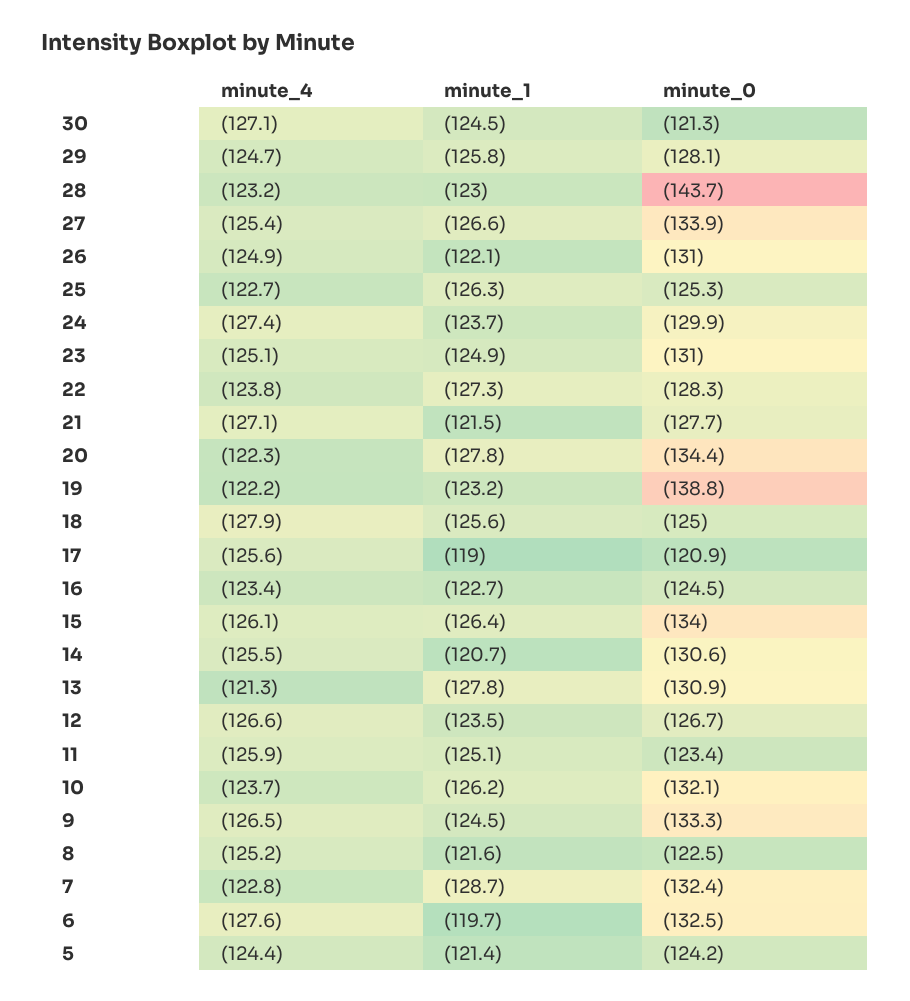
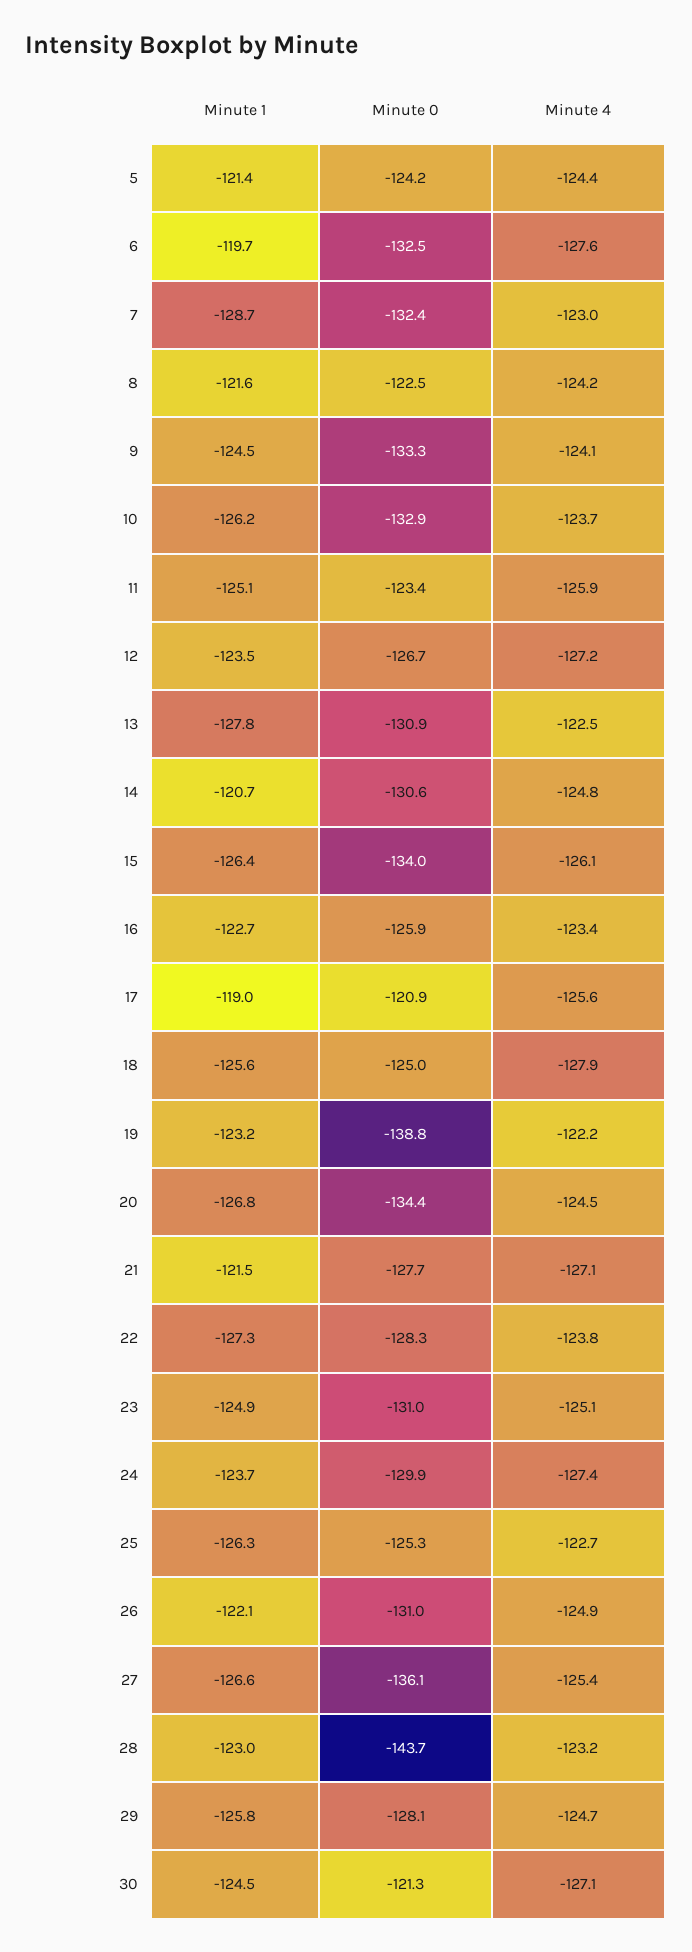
  {
    "minute_4": {
      "30": -127.1,
      "29": -124.7,
      "28": -123.2,
      "27": -125.4,
      "26": -124.9,
      "25": -122.7,
      "24": -127.4,
      "23": -125.1,
      "22": -123.8,
      "21": -127.1,
-     "20": -122.3,
+     "20": -124.5,
      "19": -122.2,
      "18": -127.9,
      "17": -125.6,
      "16": -123.4,
      "15": -126.1,
-     "14": -125.5,
+     "14": -124.8,
-     "13": -121.3,
+     "13": -122.5,
-     "12": -126.6,
+     "12": -127.2,
      "11": -125.9,
      "10": -123.7,
-     "9": -126.5,
+     "9": -124.1,
-     "8": -125.2,
+     "8": -124.2,
-     "7": -122.8,
+     "7": -123,
      "6": -127.6,
      "5": -124.4
    },
    "minute_1": {
      "30": -124.5,
      "29": -125.8,
      "28": -123,
      "27": -126.6,
      "26": -122.1,
      "25": -126.3,
      "24": -123.7,
      "23": -124.9,
      "22": -127.3,
      "21": -121.5,
-     "20": -127.8,
+     "20": -126.8,
      "19": -123.2,
      "18": -125.6,
      "17": -119,
      "16": -122.7,
      "15": -126.4,
      "14": -120.7,
      "13": -127.8,
      "12": -123.5,
      "11": -125.1,
      "10": -126.2,
      "9": -124.5,
      "8": -121.6,
      "7": -128.7,
      "6": -119.7,
      "5": -121.4
    },
    "minute_0": {
      "30": -121.3,
      "29": -128.1,
      "28": -143.7,
-     "27": -133.9,
+     "27": -136.1,
      "26": -131,
      "25": -125.3,
      "24": -129.9,
      "23": -131,
      "22": -128.3,
      "21": -127.7,
      "20": -134.4,
      "19": -138.8,
      "18": -125,
      "17": -120.9,
-     "16": -124.5,
+     "16": -125.9,
      "15": -134,
      "14": -130.6,
      "13": -130.9,
      "12": -126.7,
      "11": -123.4,
-     "10": -132.1,
+     "10": -132.9,
      "9": -133.3,
      "8": -122.5,
      "7": -132.4,
      "6": -132.5,
      "5": -124.2
    }
  }

